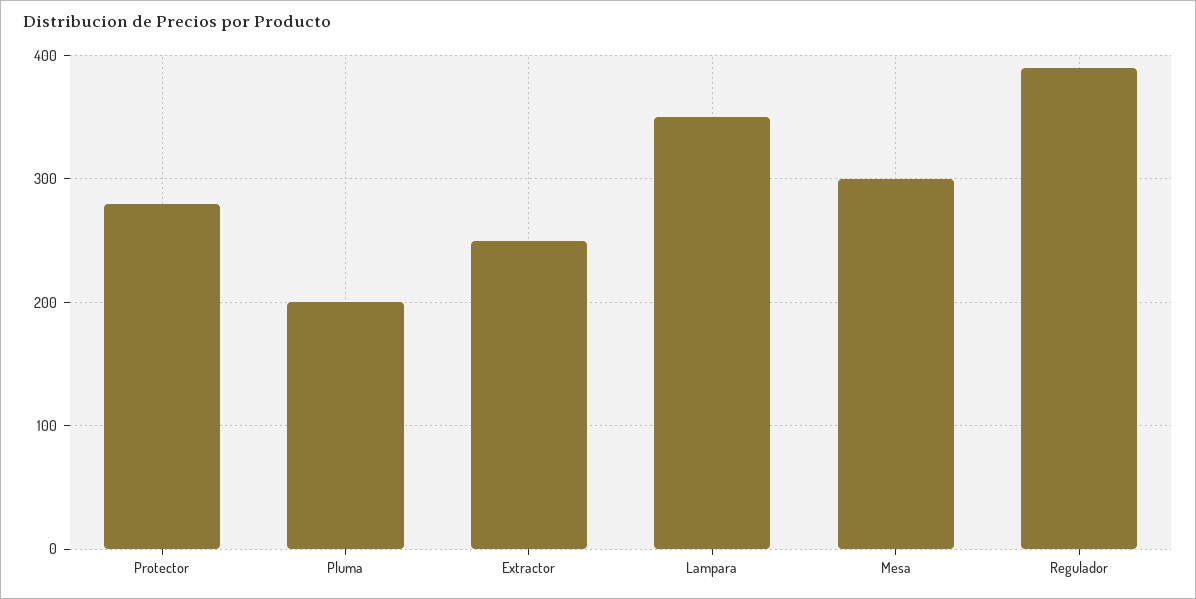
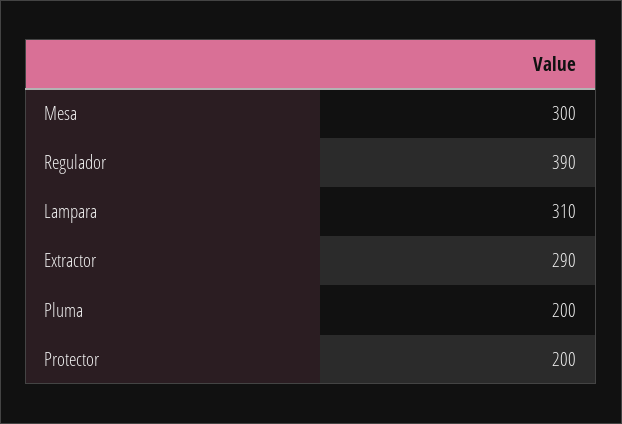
  {
-   "Protector": 280,
+   "Protector": 200,
    "Pluma": 200,
-   "Extractor": 250,
+   "Extractor": 290,
-   "Lampara": 350,
+   "Lampara": 310,
    "Mesa": 300,
    "Regulador": 390
  }

